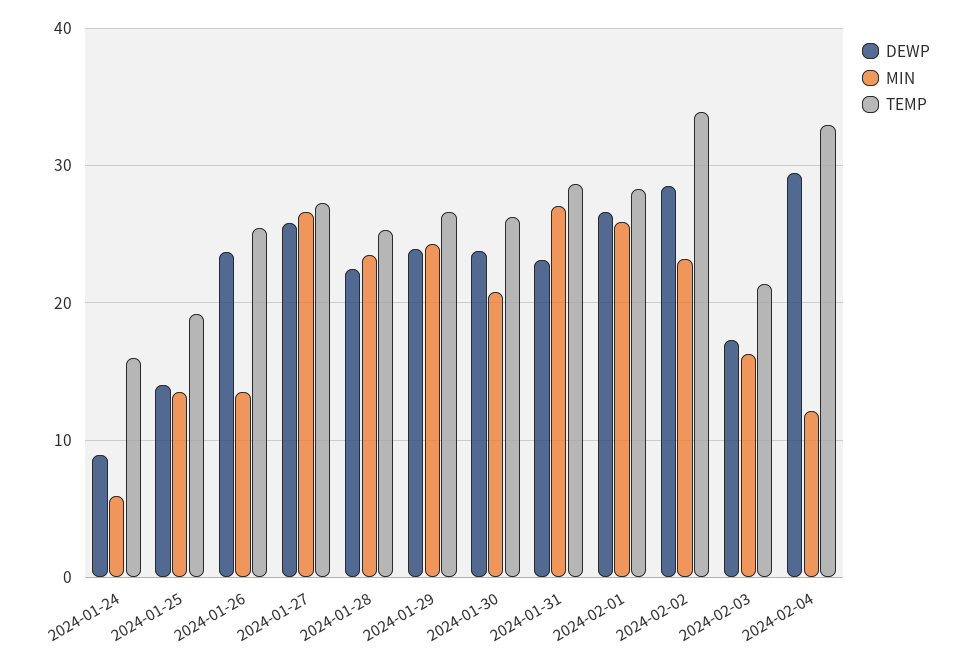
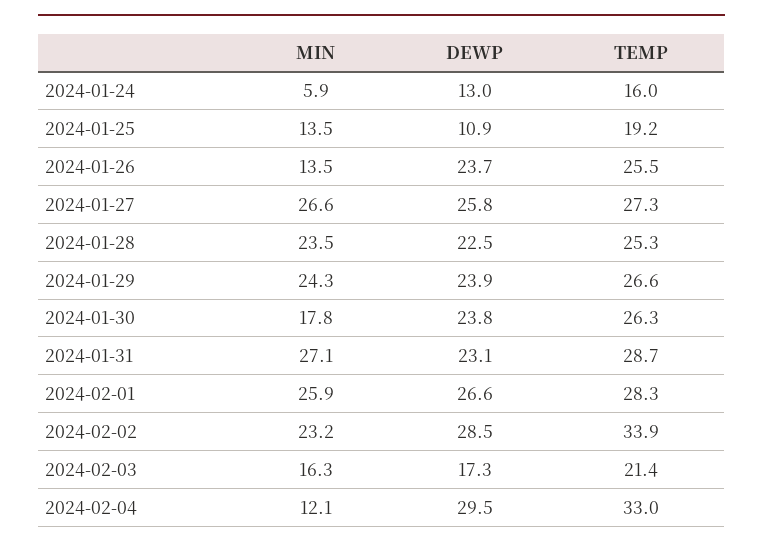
  {
    "DEWP": {
-     "2024-01-24": 9,
+     "2024-01-24": 13,
-     "2024-01-25": 14,
+     "2024-01-25": 10.9,
      "2024-01-26": 23.7,
      "2024-01-27": 25.8,
      "2024-01-28": 22.5,
      "2024-01-29": 23.9,
      "2024-01-30": 23.8,
      "2024-01-31": 23.1,
      "2024-02-01": 26.6,
      "2024-02-02": 28.5,
      "2024-02-03": 17.3,
      "2024-02-04": 29.5
    },
    "MIN": {
      "2024-01-24": 5.9,
      "2024-01-25": 13.5,
      "2024-01-26": 13.5,
      "2024-01-27": 26.6,
      "2024-01-28": 23.5,
      "2024-01-29": 24.3,
-     "2024-01-30": 21,
+     "2024-01-30": 17.8,
      "2024-01-31": 27.1,
      "2024-02-01": 25.9,
      "2024-02-02": 23.2,
      "2024-02-03": 16.3,
      "2024-02-04": 12.1
    },
    "TEMP": {
      "2024-01-24": 16,
      "2024-01-25": 19.2,
      "2024-01-26": 25.5,
      "2024-01-27": 27.3,
      "2024-01-28": 25.3,
      "2024-01-29": 26.6,
      "2024-01-30": 26.3,
      "2024-01-31": 28.7,
      "2024-02-01": 28.3,
      "2024-02-02": 33.9,
      "2024-02-03": 21.4,
      "2024-02-04": 33
    }
  }

